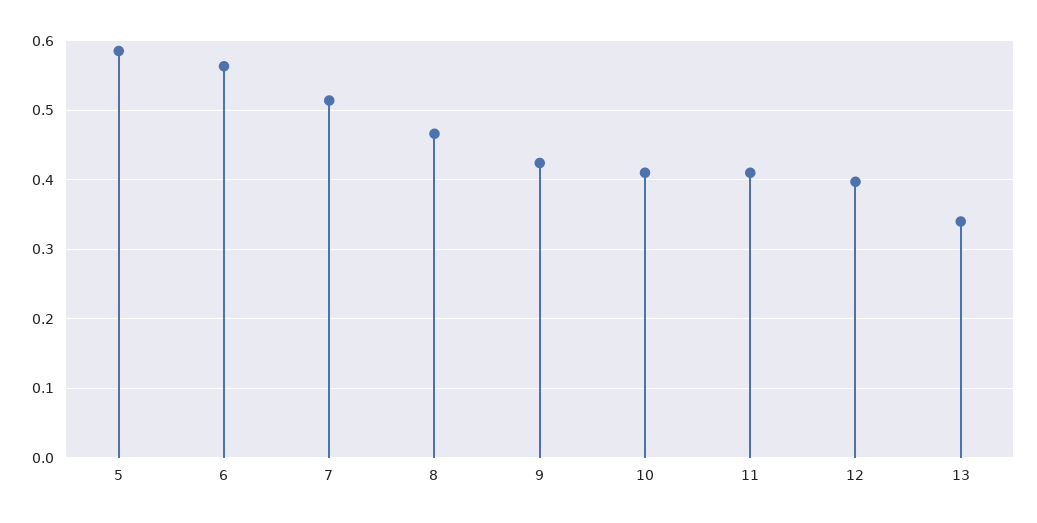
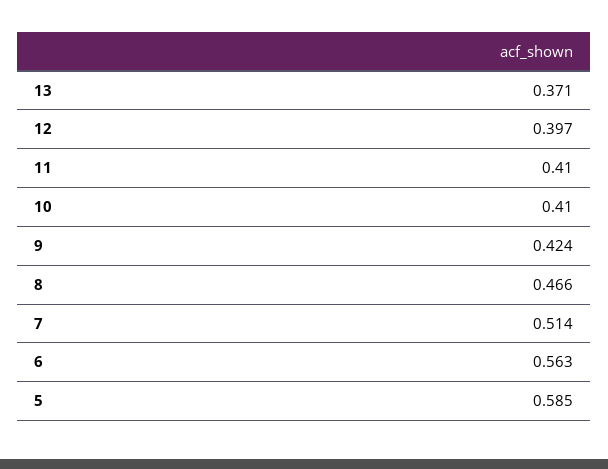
  {
    "5": 0.585,
    "6": 0.563,
    "7": 0.514,
    "8": 0.466,
    "9": 0.424,
    "10": 0.41,
    "11": 0.41,
    "12": 0.397,
-   "13": 0.34
+   "13": 0.371
  }

